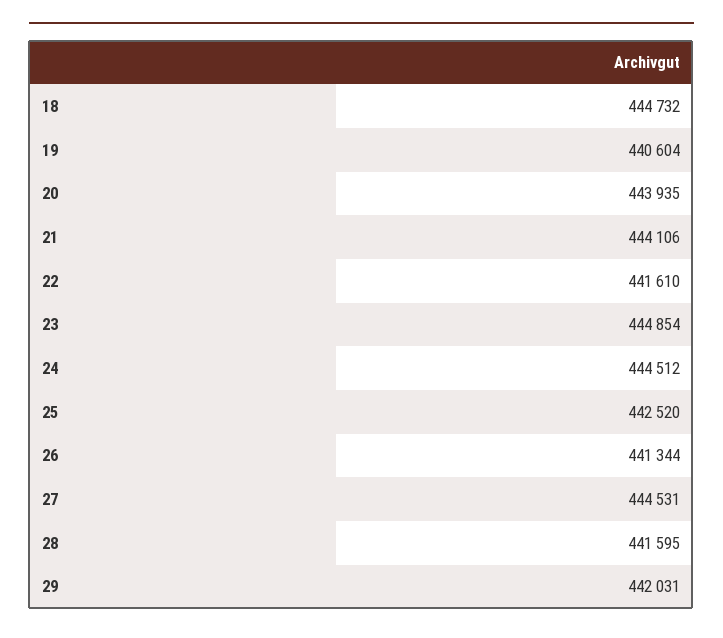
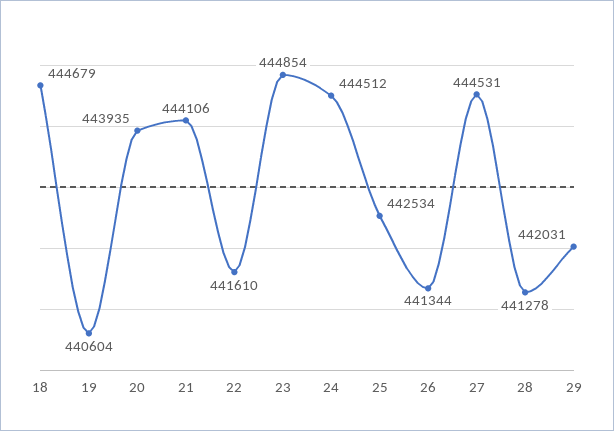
  {
-   "18": 444732,
+   "18": 444679,
    "19": 440604,
    "20": 443935,
    "21": 444106,
    "22": 441610,
    "23": 444854,
    "24": 444512,
-   "25": 442520,
+   "25": 442534,
    "26": 441344,
    "27": 444531,
-   "28": 441595,
+   "28": 441278,
    "29": 442031
  }

